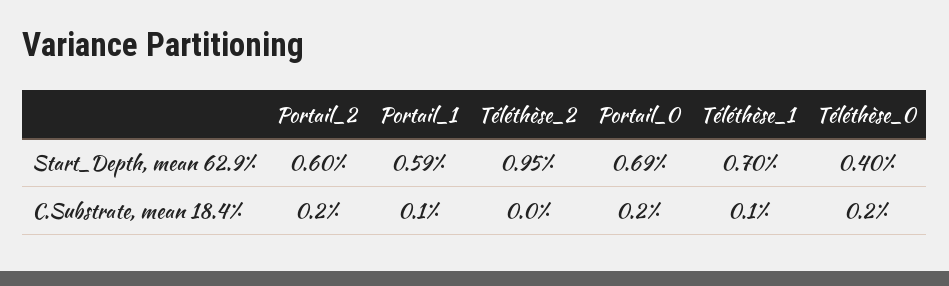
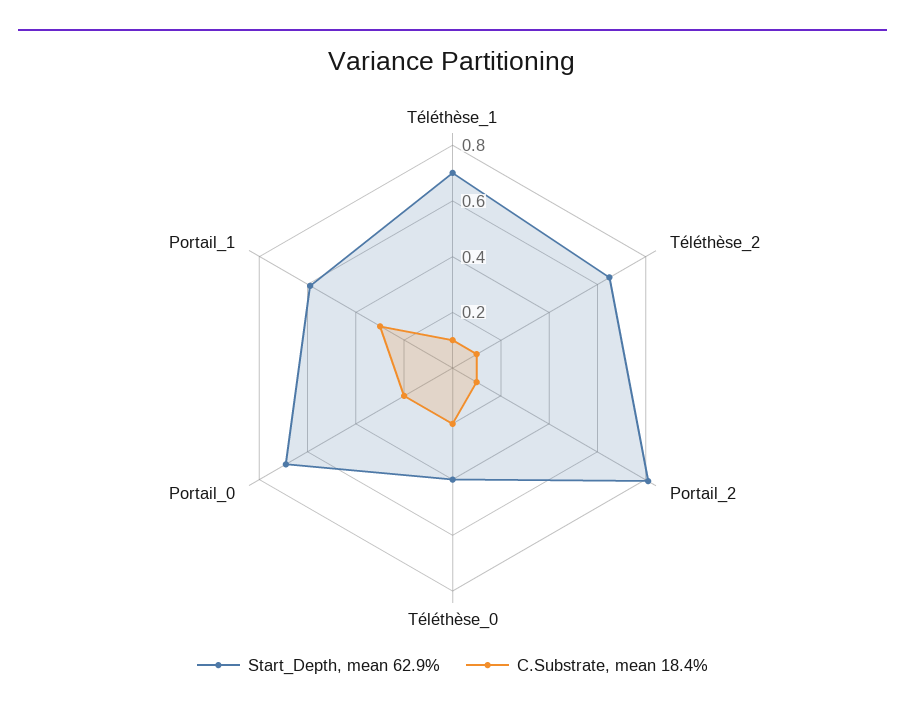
  {
    "Start_Depth, mean 62.9%": {
-     "Portail_2": 0.6,
+     "Portail_2": 0.8,
      "Portail_1": 0.59,
-     "Téléthèse_2": 0.95,
+     "Téléthèse_2": 0.65,
      "Portail_0": 0.69,
      "Téléthèse_1": 0.7,
      "Téléthèse_0": 0.4
    },
    "C.Substrate, mean 18.4%": {
-     "Portail_2": 0.2,
+     "Portail_2": 0.1,
-     "Portail_1": 0.1,
+     "Portail_1": 0.3,
-     "Téléthèse_2": 0,
+     "Téléthèse_2": 0.1,
      "Portail_0": 0.2,
      "Téléthèse_1": 0.1,
      "Téléthèse_0": 0.2
    }
  }

